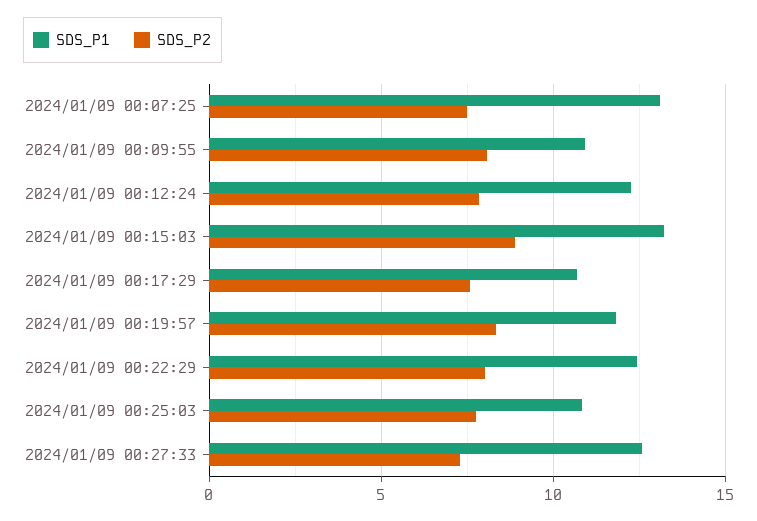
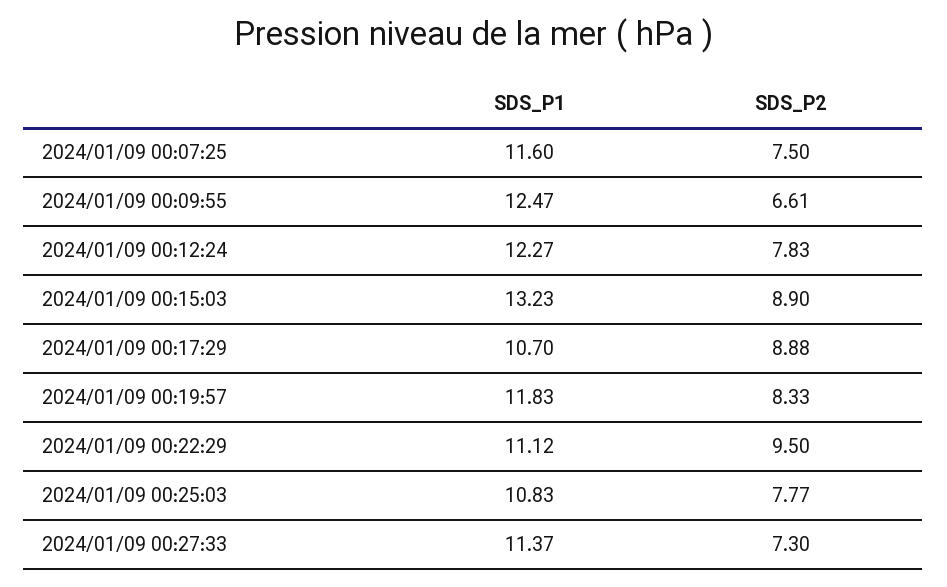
  {
    "SDS_P1": {
-     "2024/01/09 00:07:25": 13,
+     "2024/01/09 00:07:25": 11.6,
-     "2024/01/09 00:09:55": 11,
+     "2024/01/09 00:09:55": 12.47,
      "2024/01/09 00:12:24": 12.27,
      "2024/01/09 00:15:03": 13.23,
      "2024/01/09 00:17:29": 10.7,
      "2024/01/09 00:19:57": 11.83,
-     "2024/01/09 00:22:29": 12.5,
+     "2024/01/09 00:22:29": 11.12,
      "2024/01/09 00:25:03": 10.83,
-     "2024/01/09 00:27:33": 12.5
+     "2024/01/09 00:27:33": 11.37
    },
    "SDS_P2": {
      "2024/01/09 00:07:25": 7.5,
-     "2024/01/09 00:09:55": 8,
+     "2024/01/09 00:09:55": 6.61,
      "2024/01/09 00:12:24": 7.83,
      "2024/01/09 00:15:03": 8.9,
-     "2024/01/09 00:17:29": 7.5,
+     "2024/01/09 00:17:29": 8.88,
      "2024/01/09 00:19:57": 8.33,
-     "2024/01/09 00:22:29": 8,
+     "2024/01/09 00:22:29": 9.5,
      "2024/01/09 00:25:03": 7.77,
      "2024/01/09 00:27:33": 7.3
    }
  }

